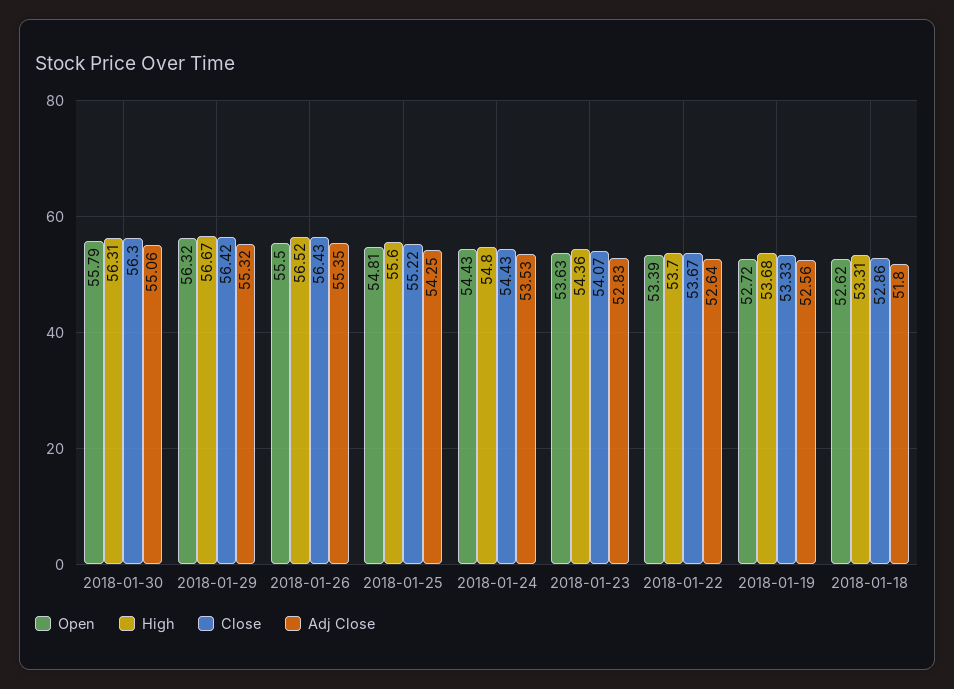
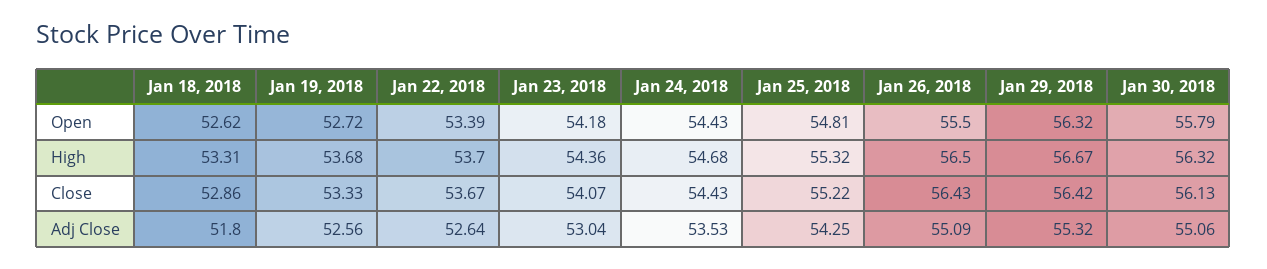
  {
    "Open": {
      "2018-01-30": 55.79,
      "2018-01-29": 56.32,
      "2018-01-26": 55.5,
      "2018-01-25": 54.81,
      "2018-01-24": 54.43,
-     "2018-01-23": 53.63,
+     "2018-01-23": 54.18,
      "2018-01-22": 53.39,
      "2018-01-19": 52.72,
      "2018-01-18": 52.62
    },
    "High": {
-     "2018-01-30": 56.31,
+     "2018-01-30": 56.32,
      "2018-01-29": 56.67,
-     "2018-01-26": 56.52,
+     "2018-01-26": 56.5,
-     "2018-01-25": 55.6,
+     "2018-01-25": 55.32,
-     "2018-01-24": 54.8,
+     "2018-01-24": 54.68,
      "2018-01-23": 54.36,
      "2018-01-22": 53.7,
      "2018-01-19": 53.68,
      "2018-01-18": 53.31
    },
    "Close": {
-     "2018-01-30": 56.3,
+     "2018-01-30": 56.13,
      "2018-01-29": 56.42,
      "2018-01-26": 56.43,
      "2018-01-25": 55.22,
      "2018-01-24": 54.43,
      "2018-01-23": 54.07,
      "2018-01-22": 53.67,
      "2018-01-19": 53.33,
      "2018-01-18": 52.86
    },
    "Adj Close": {
      "2018-01-30": 55.06,
      "2018-01-29": 55.32,
-     "2018-01-26": 55.35,
+     "2018-01-26": 55.09,
      "2018-01-25": 54.25,
      "2018-01-24": 53.53,
-     "2018-01-23": 52.83,
+     "2018-01-23": 53.04,
      "2018-01-22": 52.64,
      "2018-01-19": 52.56,
      "2018-01-18": 51.8
    }
  }

